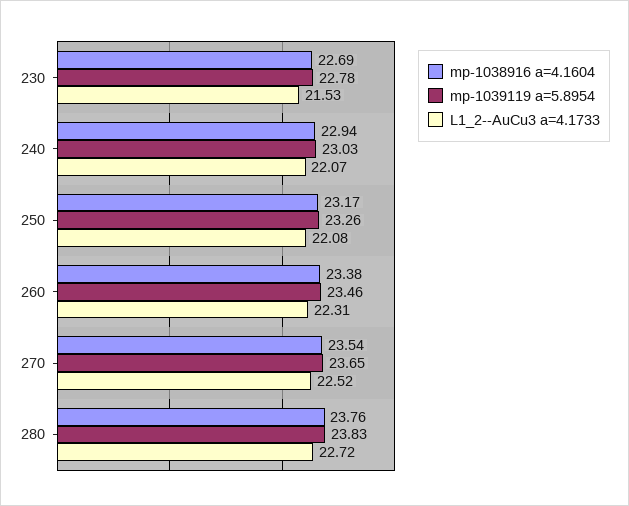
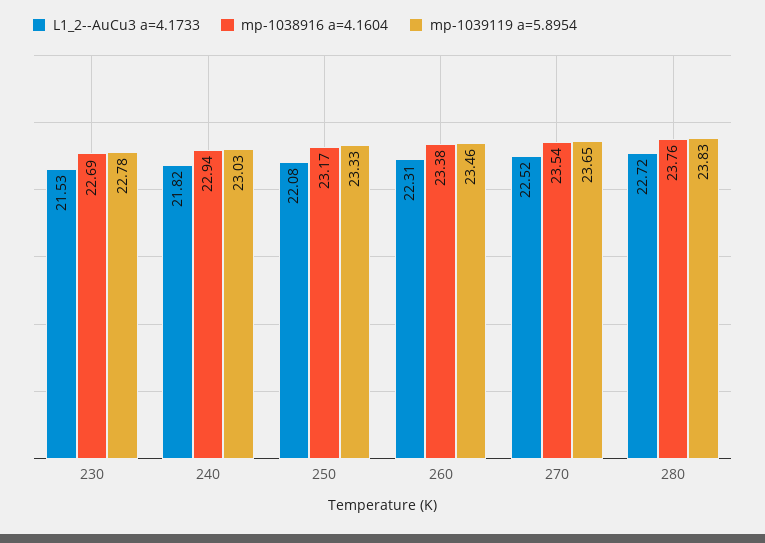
  {
    "mp-1038916 a=4.1604": {
      "230": 22.69,
      "240": 22.94,
      "250": 23.17,
      "260": 23.38,
      "270": 23.54,
      "280": 23.76
    },
    "mp-1039119 a=5.8954": {
      "230": 22.78,
      "240": 23.03,
-     "250": 23.26,
+     "250": 23.33,
      "260": 23.46,
      "270": 23.65,
      "280": 23.83
    },
    "L1_2--AuCu3 a=4.1733": {
      "230": 21.53,
-     "240": 22.07,
+     "240": 21.82,
      "250": 22.08,
      "260": 22.31,
      "270": 22.52,
      "280": 22.72
    }
  }

